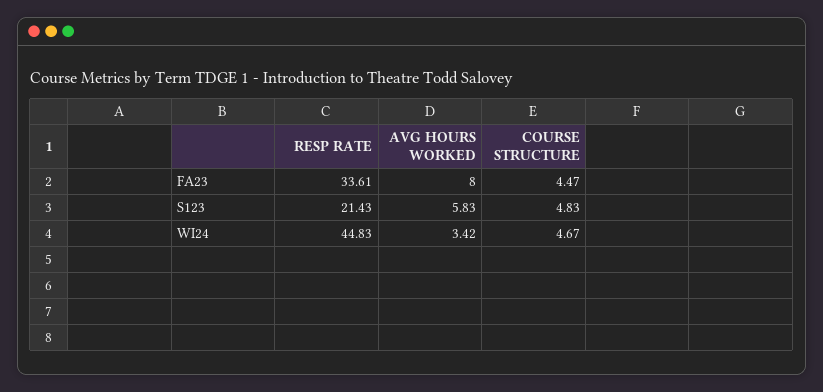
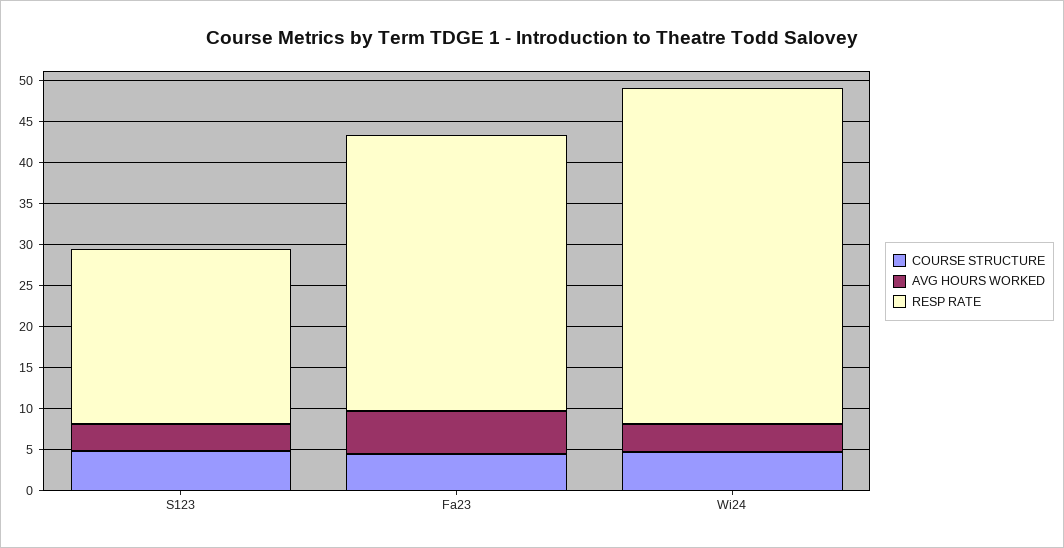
  {
    "RESP RATE": {
      "FA23": 33.61,
      "S123": 21.43,
-     "WI24": 44.83
+     "WI24": 41
    },
    "AVG HOURS WORKED": {
-     "FA23": 8,
+     "FA23": 5,
-     "S123": 5.83,
+     "S123": 3,
      "WI24": 3.42
    },
    "COURSE STRUCTURE": {
      "FA23": 4.47,
      "S123": 4.83,
      "WI24": 4.67
    }
  }

